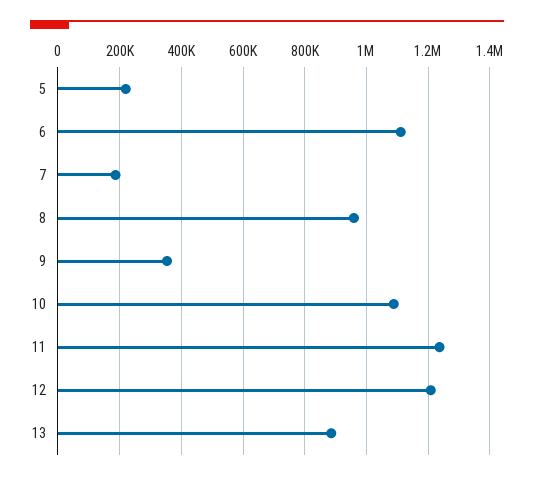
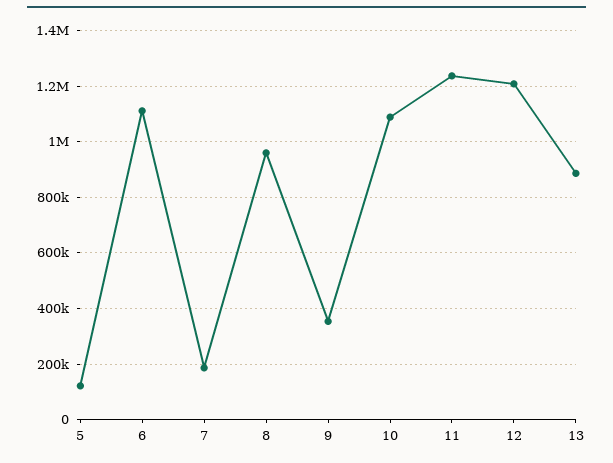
  {
-   "5": 220000,
+   "5": 125000,
    "6": 1120000,
    "7": 180000,
    "8": 960000,
    "9": 360000,
    "10": 1080000,
    "11": 1240000,
    "12": 1200000,
    "13": 880000
  }

